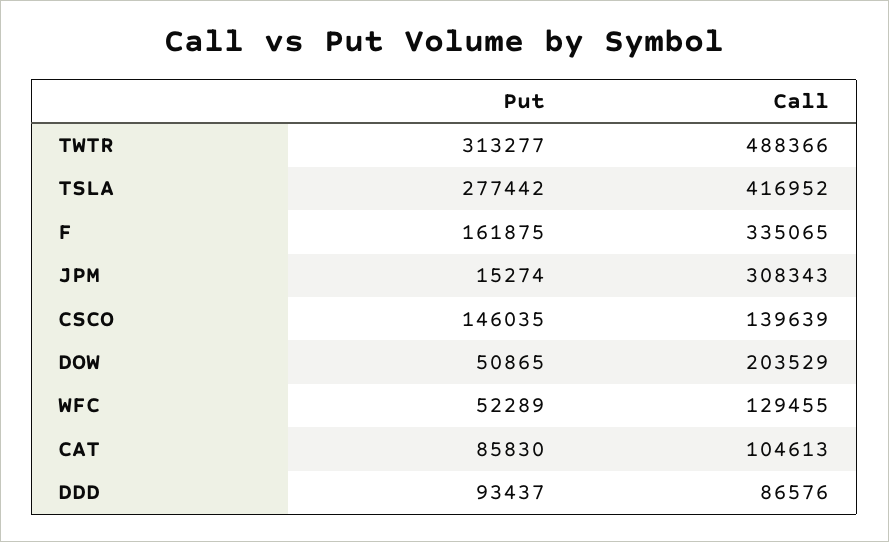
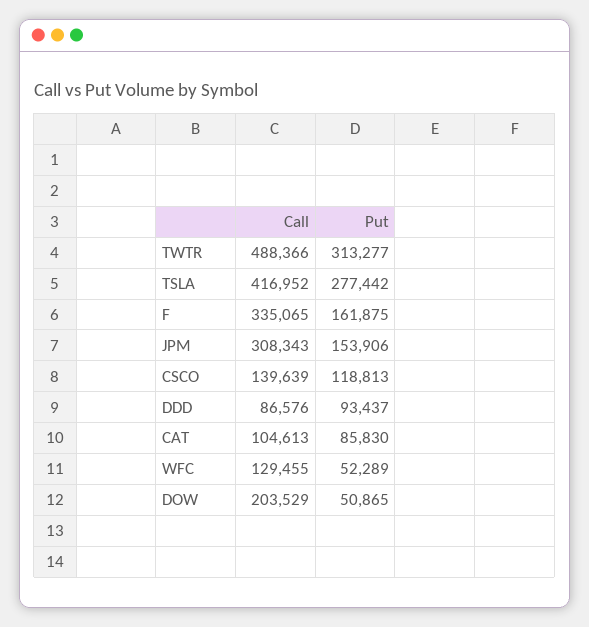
  {
    "Put": {
      "TWTR": 313277,
      "TSLA": 277442,
      "F": 161875,
-     "JPM": 15274,
+     "JPM": 153906,
-     "CSCO": 146035,
+     "CSCO": 118813,
      "DOW": 50865,
      "WFC": 52289,
      "CAT": 85830,
      "DDD": 93437
    },
    "Call": {
      "TWTR": 488366,
      "TSLA": 416952,
      "F": 335065,
      "JPM": 308343,
      "CSCO": 139639,
      "DOW": 203529,
      "WFC": 129455,
      "CAT": 104613,
      "DDD": 86576
    }
  }

